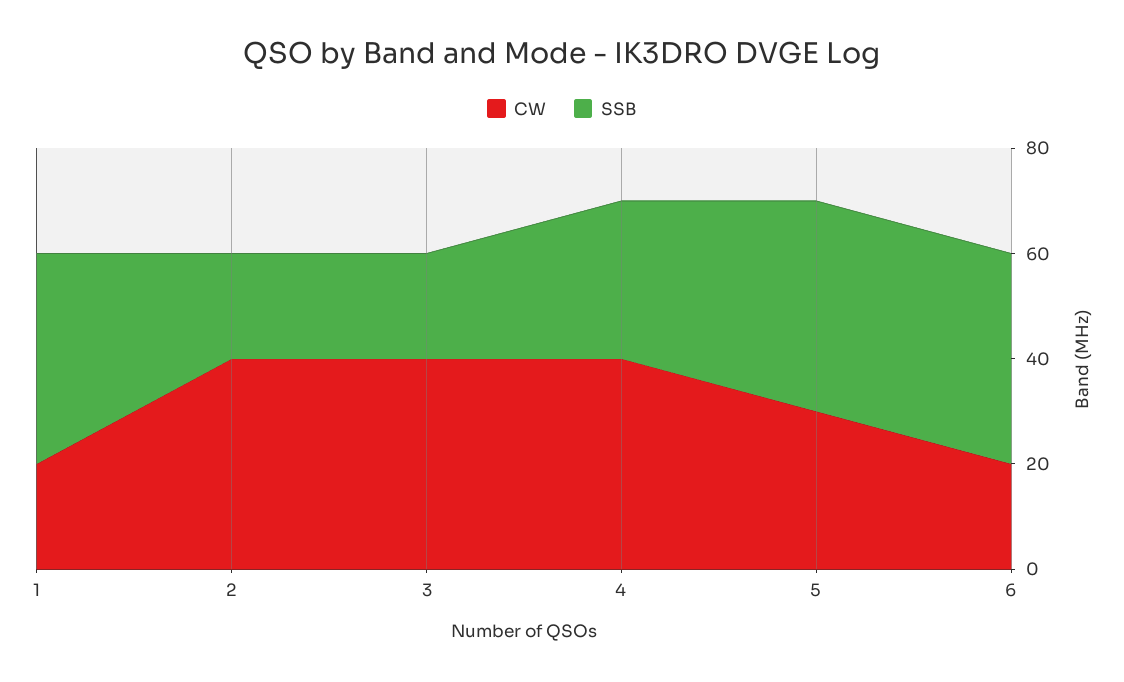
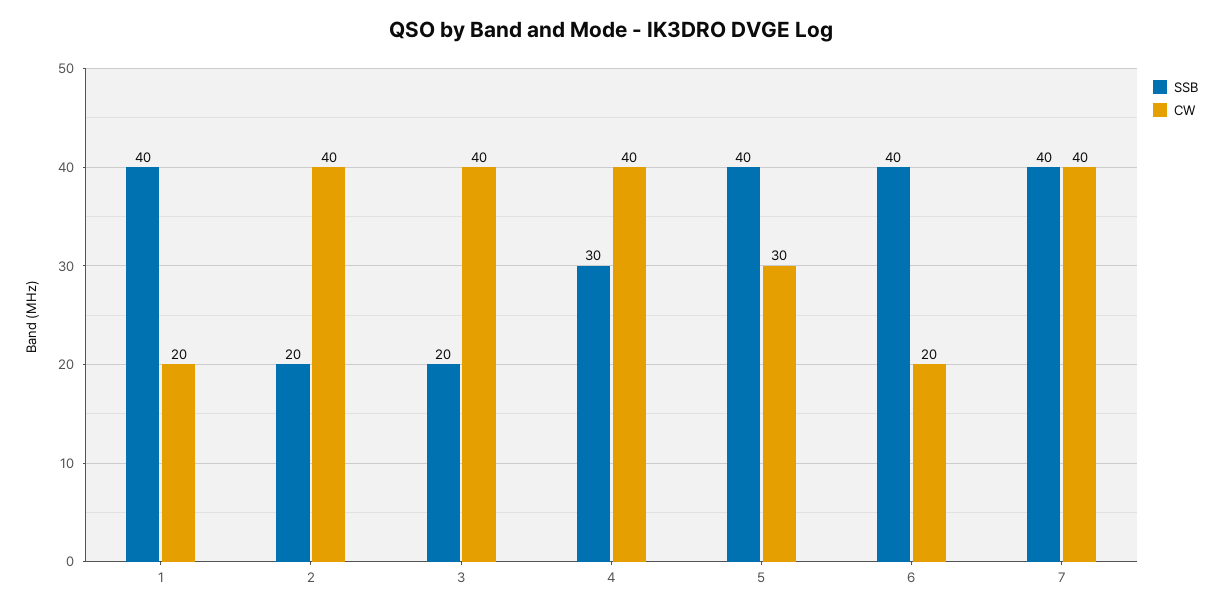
  {
    "CW": {
      "1": 20,
      "2": 40,
      "3": 40,
      "4": 40,
      "5": 30,
-     "6": 20
+     "6": 20,
+     "7": 40
    },
    "SSB": {
      "1": 40,
      "2": 20,
      "3": 20,
      "4": 30,
      "5": 40,
-     "6": 40
+     "6": 40,
+     "7": 40
    }
  }

